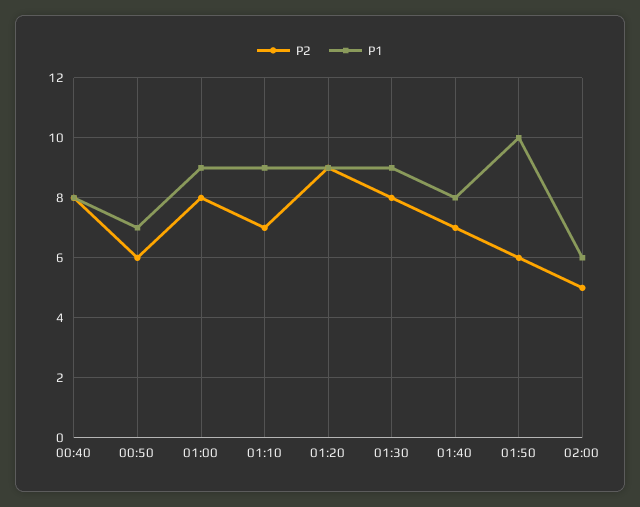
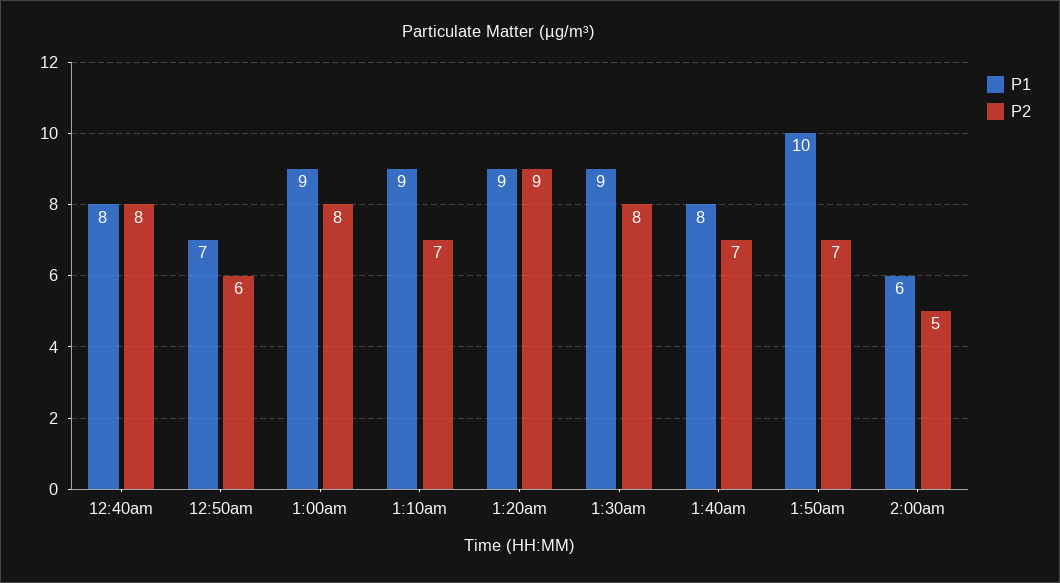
  {
    "P2": {
      "00:40": 8,
      "00:50": 6,
      "01:00": 8,
      "01:10": 7,
      "01:20": 9,
      "01:30": 8,
      "01:40": 7,
-     "01:50": 6,
+     "01:50": 7,
      "02:00": 5
    },
    "P1": {
      "00:40": 8,
      "00:50": 7,
      "01:00": 9,
      "01:10": 9,
      "01:20": 9,
      "01:30": 9,
      "01:40": 8,
      "01:50": 10,
      "02:00": 6
    }
  }

